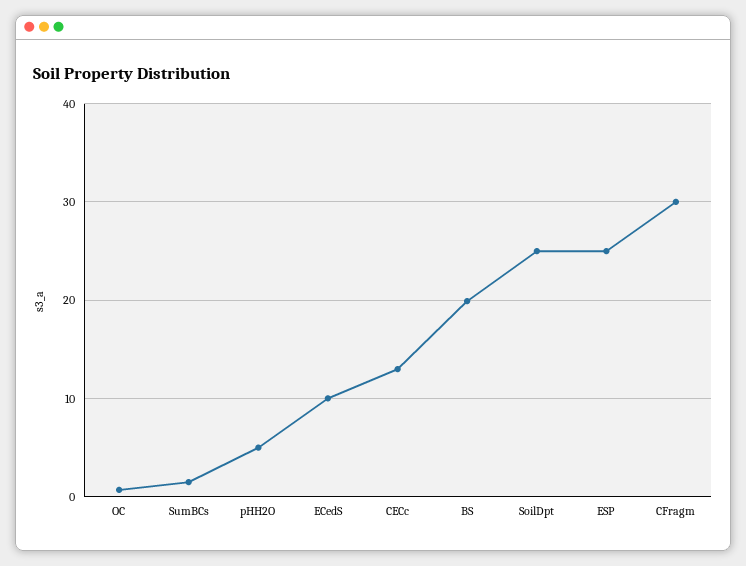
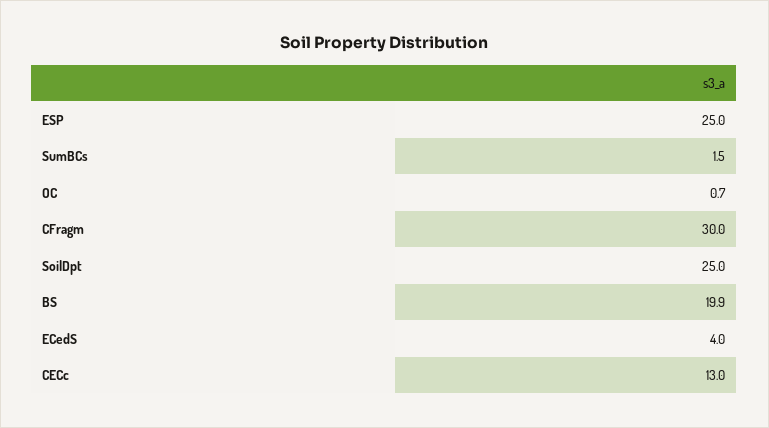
  {
    "OC": 0.7,
    "SumBCs": 1.5,
-   "pHH2O": 5,
-   "ECedS": 10,
+   "ECedS": 4,
    "CECc": 13,
    "BS": 19.9,
    "SoilDpt": 25,
    "ESP": 25,
    "CFragm": 30
  }

